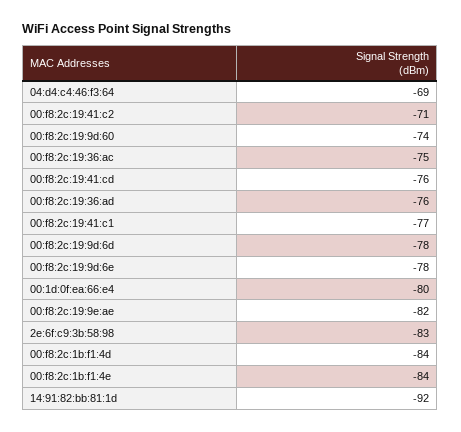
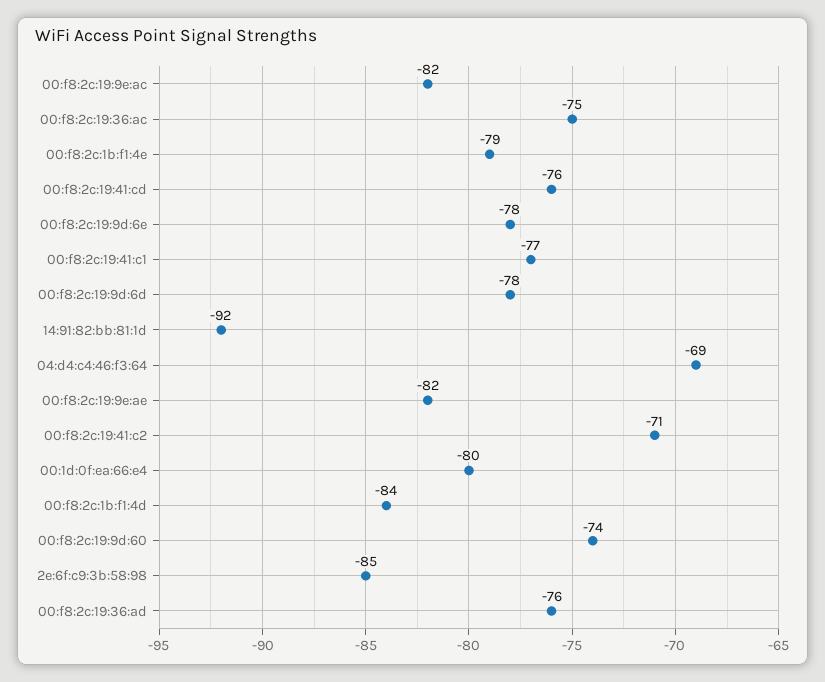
  {
    "04:d4:c4:46:f3:64": -69,
    "00:f8:2c:19:41:c2": -71,
    "00:f8:2c:19:9d:60": -74,
    "00:f8:2c:19:36:ac": -75,
    "00:f8:2c:19:41:cd": -76,
    "00:f8:2c:19:36:ad": -76,
    "00:f8:2c:19:41:c1": -77,
    "00:f8:2c:19:9d:6d": -78,
    "00:f8:2c:19:9d:6e": -78,
    "00:1d:0f:ea:66:e4": -80,
    "00:f8:2c:19:9e:ae": -82,
-   "2e:6f:c9:3b:58:98": -83,
+   "2e:6f:c9:3b:58:98": -85,
    "00:f8:2c:1b:f1:4d": -84,
-   "00:f8:2c:1b:f1:4e": -84,
+   "00:f8:2c:1b:f1:4e": -79,
-   "14:91:82:bb:81:1d": -92
+   "14:91:82:bb:81:1d": -92,
+   "00:f8:2c:19:9e:ac": -82
  }

